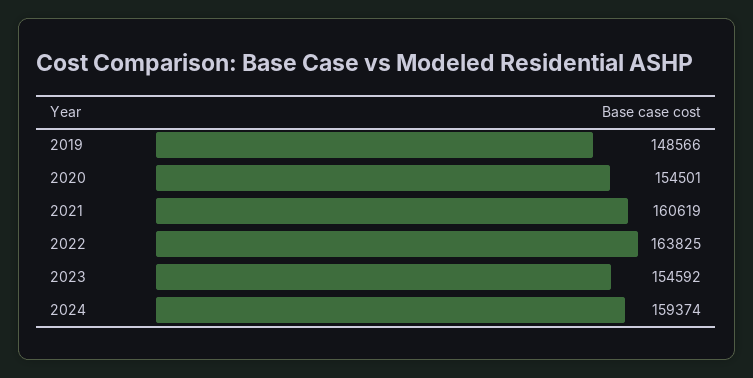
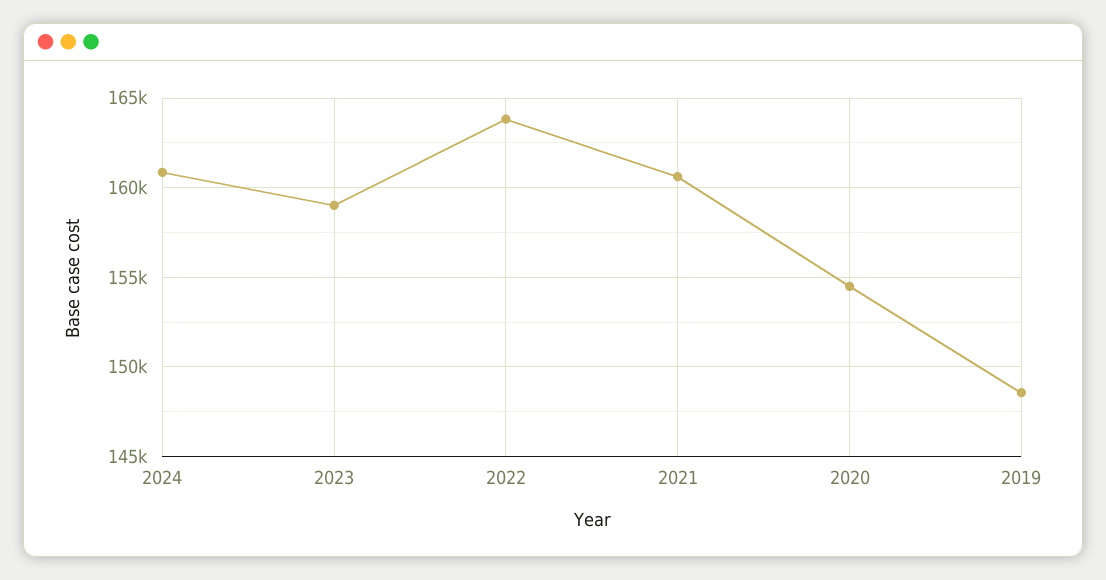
  {
    "2019": 148566,
    "2020": 154501,
    "2021": 160619,
    "2022": 163825,
-   "2023": 154592,
+   "2023": 159000,
-   "2024": 159374
+   "2024": 161000
  }

